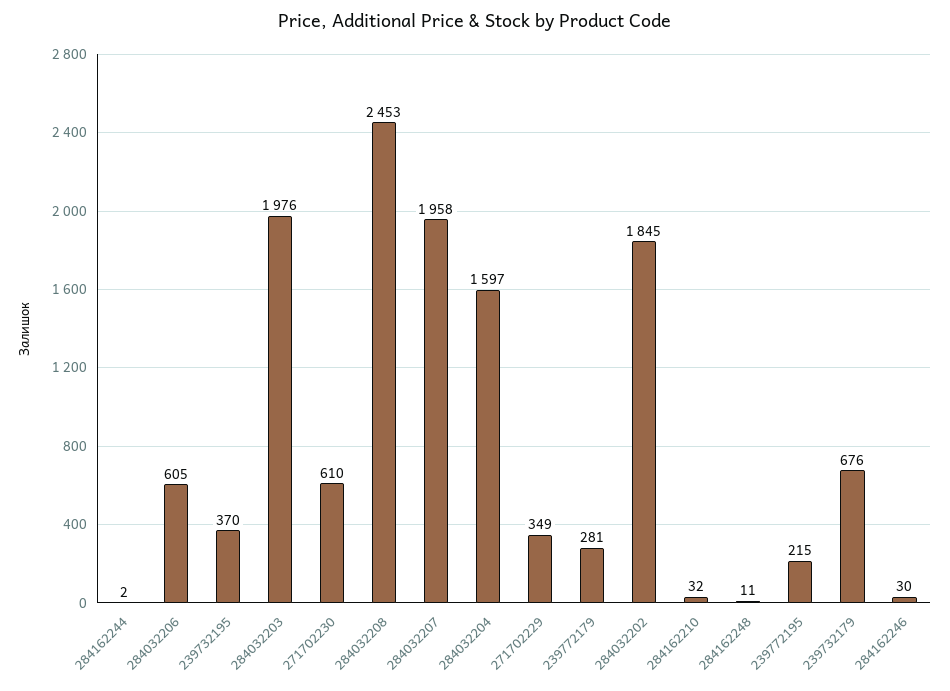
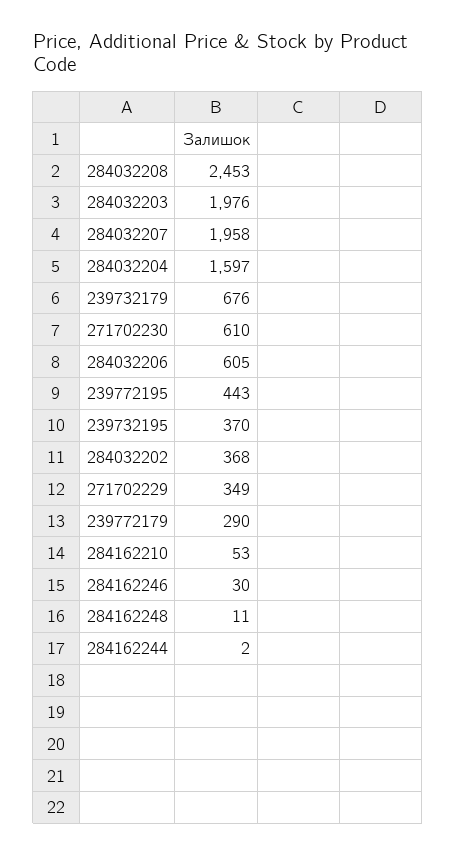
  {
    "284162244": 2,
    "284032206": 605,
    "239732195": 370,
    "284032203": 1976,
    "271702230": 610,
    "284032208": 2453,
    "284032207": 1958,
    "284032204": 1597,
    "271702229": 349,
-   "239772179": 281,
+   "239772179": 290,
-   "284032202": 1845,
+   "284032202": 368,
-   "284162210": 32,
+   "284162210": 53,
    "284162248": 11,
-   "239772195": 215,
+   "239772195": 443,
    "239732179": 676,
    "284162246": 30
  }

